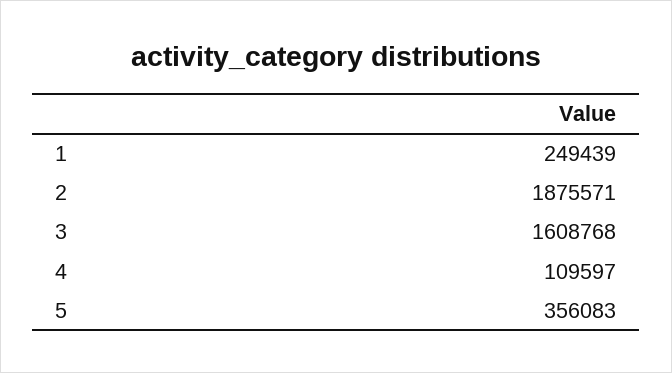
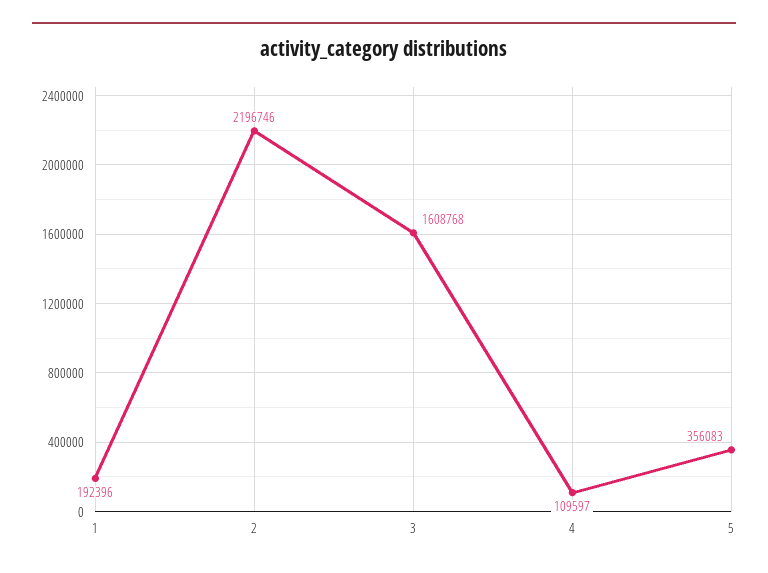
  {
-   "1": 249439,
+   "1": 192396,
-   "2": 1875571,
+   "2": 2196746,
    "3": 1608768,
    "4": 109597,
    "5": 356083
  }

